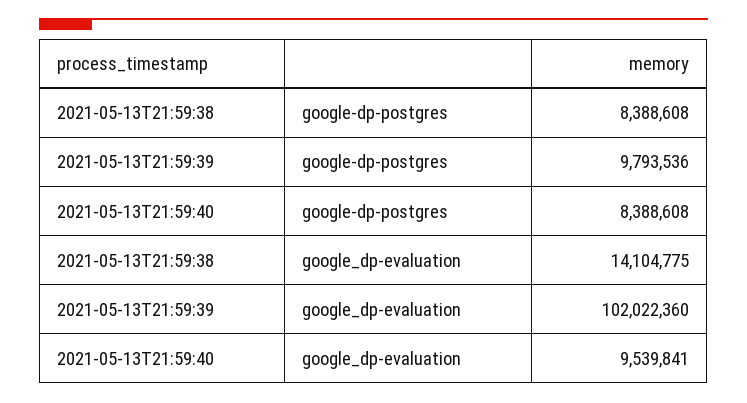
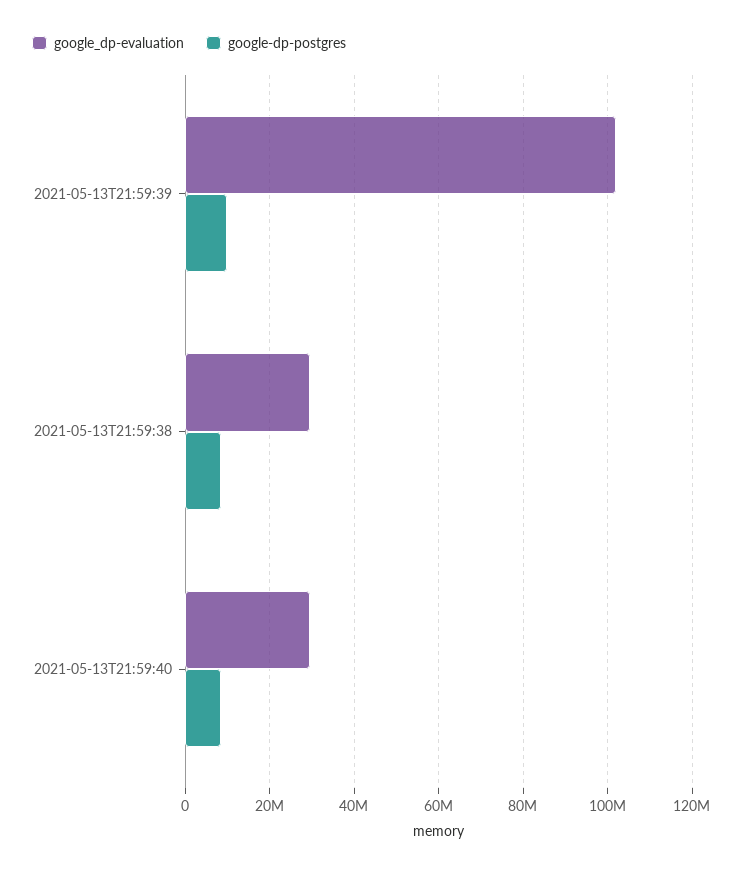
  {
    "google-dp-postgres": {
      "2021-05-13T21:59:38": 8388608,
      "2021-05-13T21:59:39": 9793536,
      "2021-05-13T21:59:40": 8388608
    },
    "google_dp-evaluation": {
-     "2021-05-13T21:59:38": 14104775,
+     "2021-05-13T21:59:38": 30000000,
      "2021-05-13T21:59:39": 102022360,
-     "2021-05-13T21:59:40": 9539841
+     "2021-05-13T21:59:40": 30000000
    }
  }

